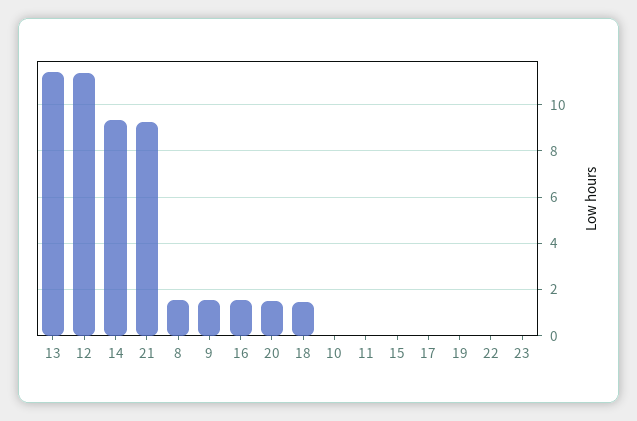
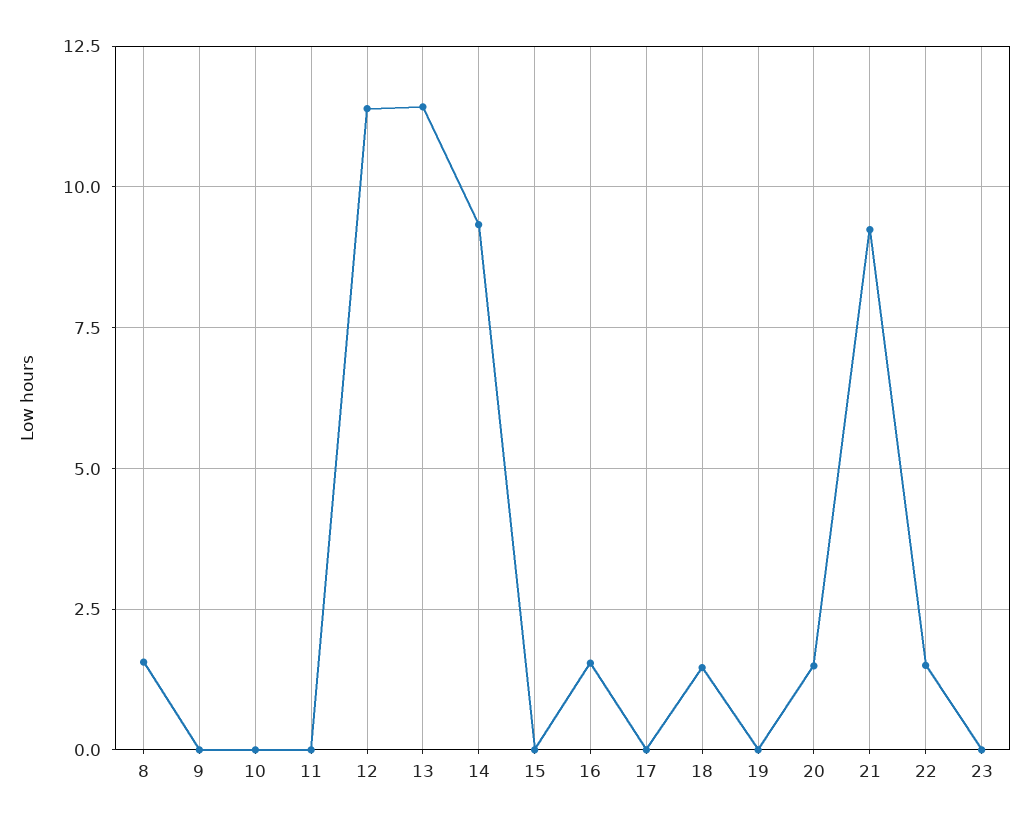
  {
    "13": 11.5,
    "12": 11.5,
    "14": 9.25,
    "21": 9.25,
    "8": 1.5,
-   "9": 1.5,
+   "9": 0,
    "16": 1.5,
    "20": 1.5,
    "18": 1.5,
    "10": 0,
    "11": 0,
    "15": 0,
    "17": 0,
    "19": 0,
-   "22": 0,
+   "22": 1.5,
    "23": 0
  }

